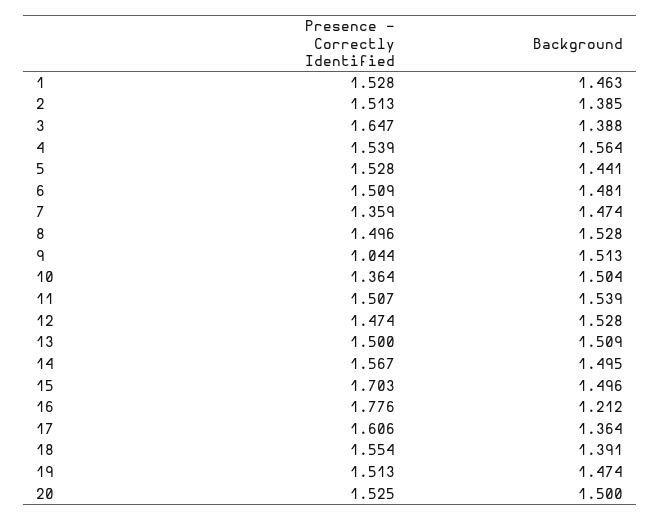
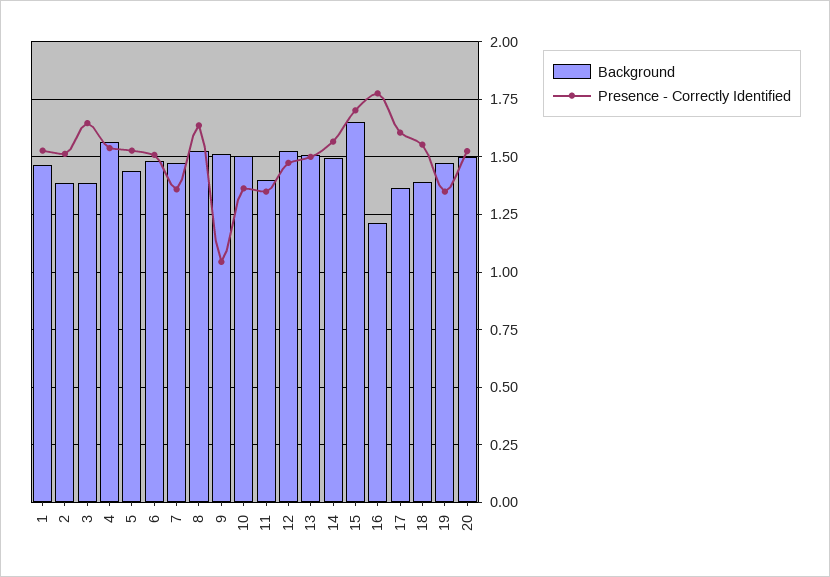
  {
    "Presence - Correctly Identified": {
      "1": 1.528,
      "2": 1.513,
      "3": 1.647,
      "4": 1.539,
      "5": 1.528,
      "6": 1.509,
      "7": 1.359,
-     "8": 1.496,
+     "8": 1.65,
      "9": 1.044,
      "10": 1.364,
-     "11": 1.507,
+     "11": 1.35,
      "12": 1.474,
      "13": 1.5,
      "14": 1.567,
      "15": 1.703,
      "16": 1.776,
      "17": 1.606,
      "18": 1.554,
-     "19": 1.513,
+     "19": 1.35,
      "20": 1.525
    },
    "Background": {
      "1": 1.463,
      "2": 1.385,
      "3": 1.388,
      "4": 1.564,
      "5": 1.441,
      "6": 1.481,
      "7": 1.474,
      "8": 1.528,
      "9": 1.513,
      "10": 1.504,
-     "11": 1.539,
+     "11": 1.4,
      "12": 1.528,
      "13": 1.509,
      "14": 1.495,
-     "15": 1.496,
+     "15": 1.65,
      "16": 1.212,
      "17": 1.364,
      "18": 1.391,
      "19": 1.474,
      "20": 1.5
    }
  }

